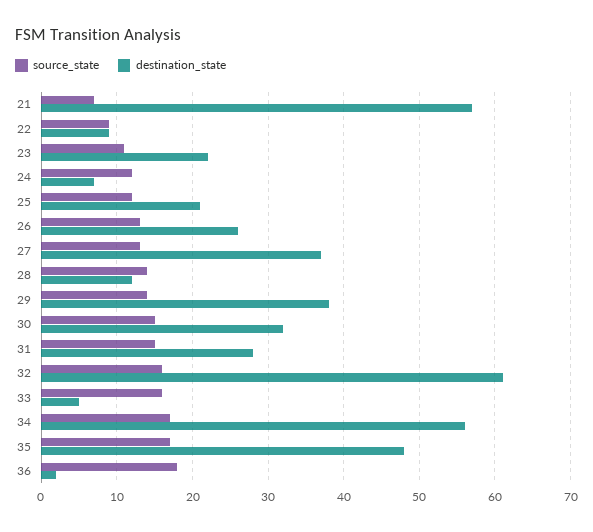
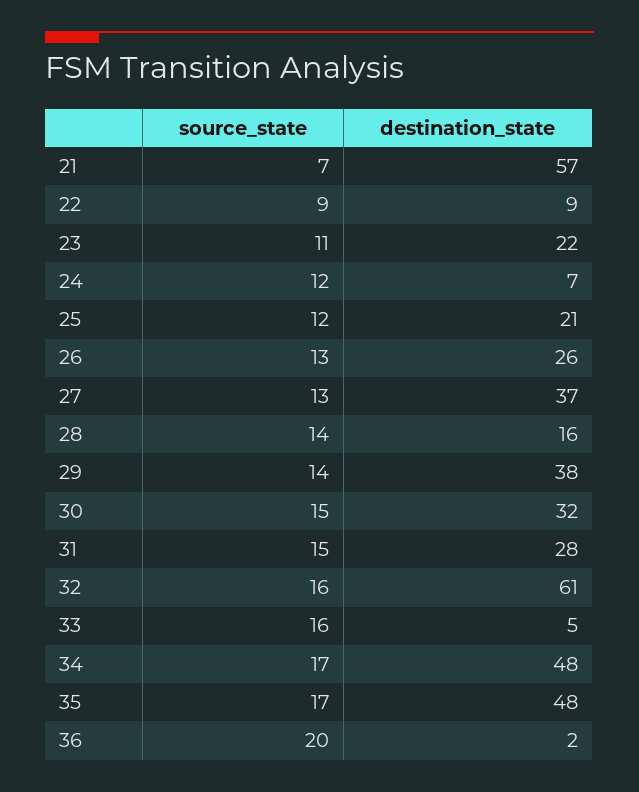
  {
    "source_state": {
      "21": 7,
      "22": 9,
      "23": 11,
      "24": 12,
      "25": 12,
      "26": 13,
      "27": 13,
      "28": 14,
      "29": 14,
      "30": 15,
      "31": 15,
      "32": 16,
      "33": 16,
      "34": 17,
      "35": 17,
-     "36": 18
+     "36": 20
    },
    "destination_state": {
      "21": 57,
      "22": 9,
      "23": 22,
      "24": 7,
      "25": 21,
      "26": 26,
      "27": 37,
-     "28": 12,
+     "28": 16,
      "29": 38,
      "30": 32,
      "31": 28,
      "32": 61,
      "33": 5,
-     "34": 56,
+     "34": 48,
      "35": 48,
      "36": 2
    }
  }

